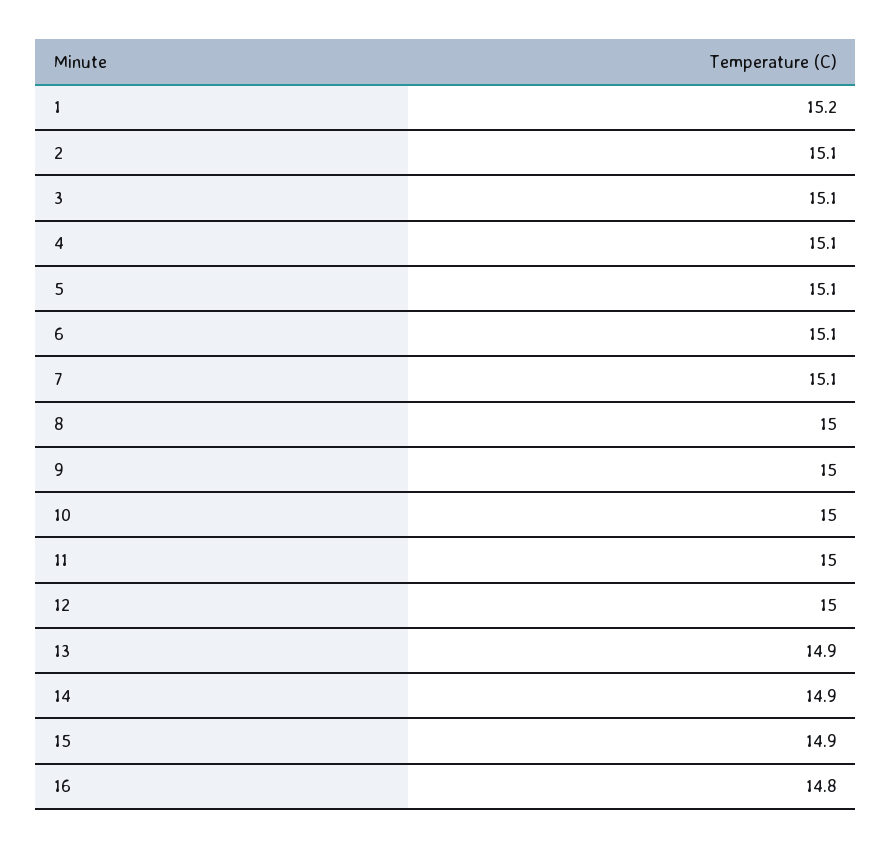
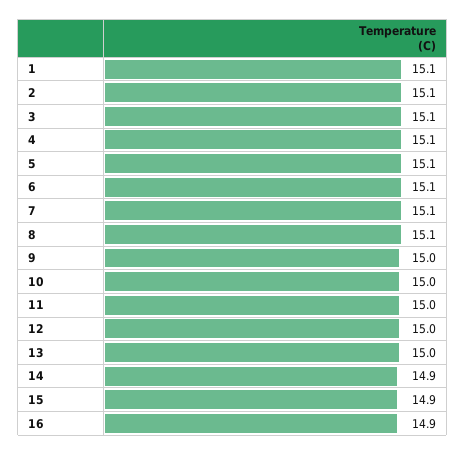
  {
-   "1": 15.2,
+   "1": 15.1,
    "2": 15.1,
    "3": 15.1,
    "4": 15.1,
    "5": 15.1,
    "6": 15.1,
    "7": 15.1,
-   "8": 15,
+   "8": 15.1,
    "9": 15,
    "10": 15,
    "11": 15,
    "12": 15,
-   "13": 14.9,
+   "13": 15,
    "14": 14.9,
    "15": 14.9,
-   "16": 14.8
+   "16": 14.9
  }

